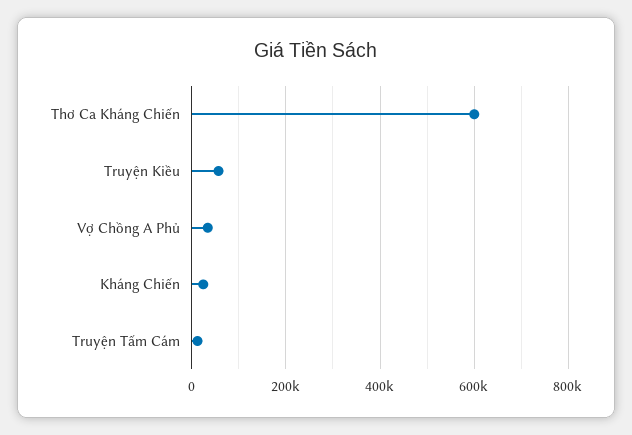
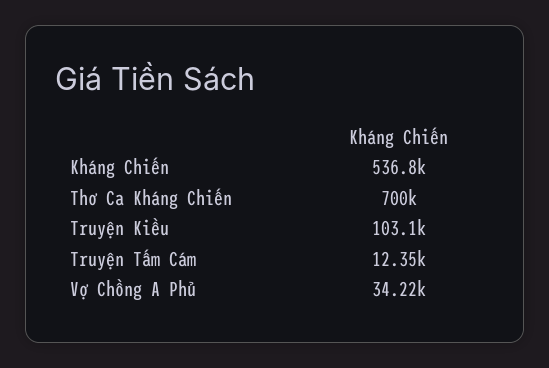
  {
-   "Thơ Ca Kháng Chiến": 600000,
+   "Thơ Ca Kháng Chiến": 700000,
-   "Truyện Kiều": 60000,
+   "Truyện Kiều": 103100,
    "Vợ Chồng A Phủ": 34220,
-   "Kháng Chiến": 20000,
+   "Kháng Chiến": 536800,
    "Truyện Tấm Cám": 12350
  }

